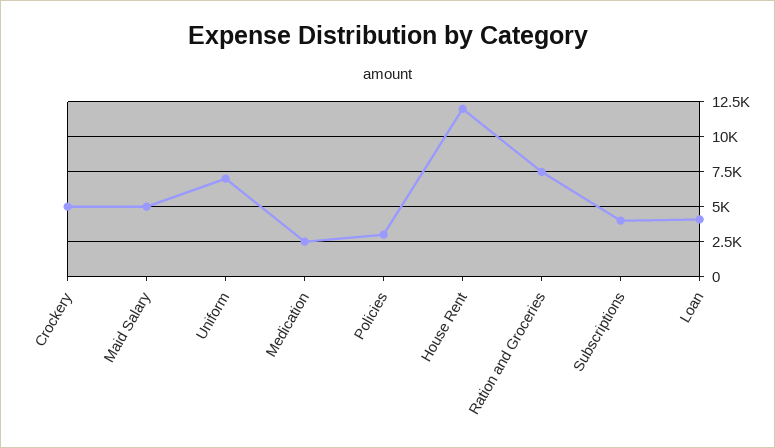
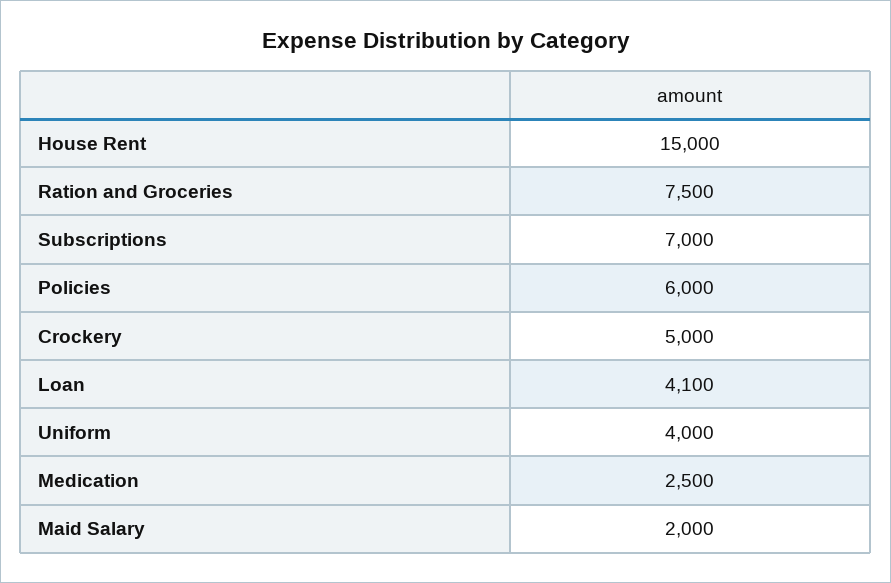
  {
    "Crockery": 5000,
-   "Maid Salary": 5000,
+   "Maid Salary": 2000,
-   "Uniform": 7000,
+   "Uniform": 4000,
    "Medication": 2500,
-   "Policies": 3000,
+   "Policies": 6000,
-   "House Rent": 12000,
+   "House Rent": 15000,
    "Ration and Groceries": 7500,
-   "Subscriptions": 4000,
+   "Subscriptions": 7000,
    "Loan": 4100
  }

